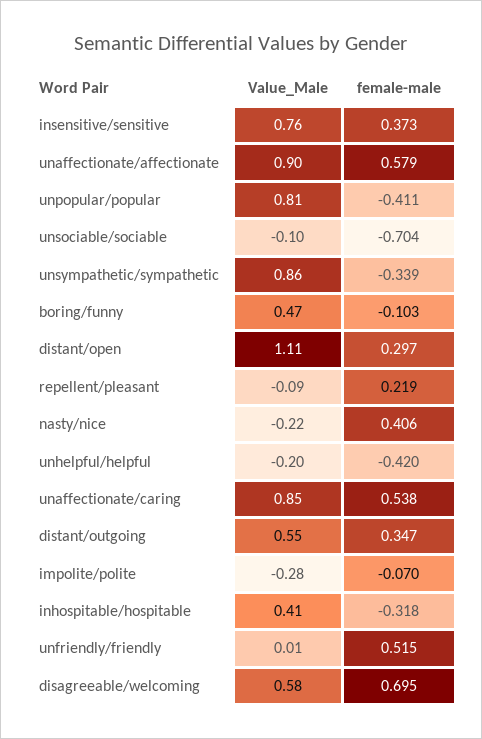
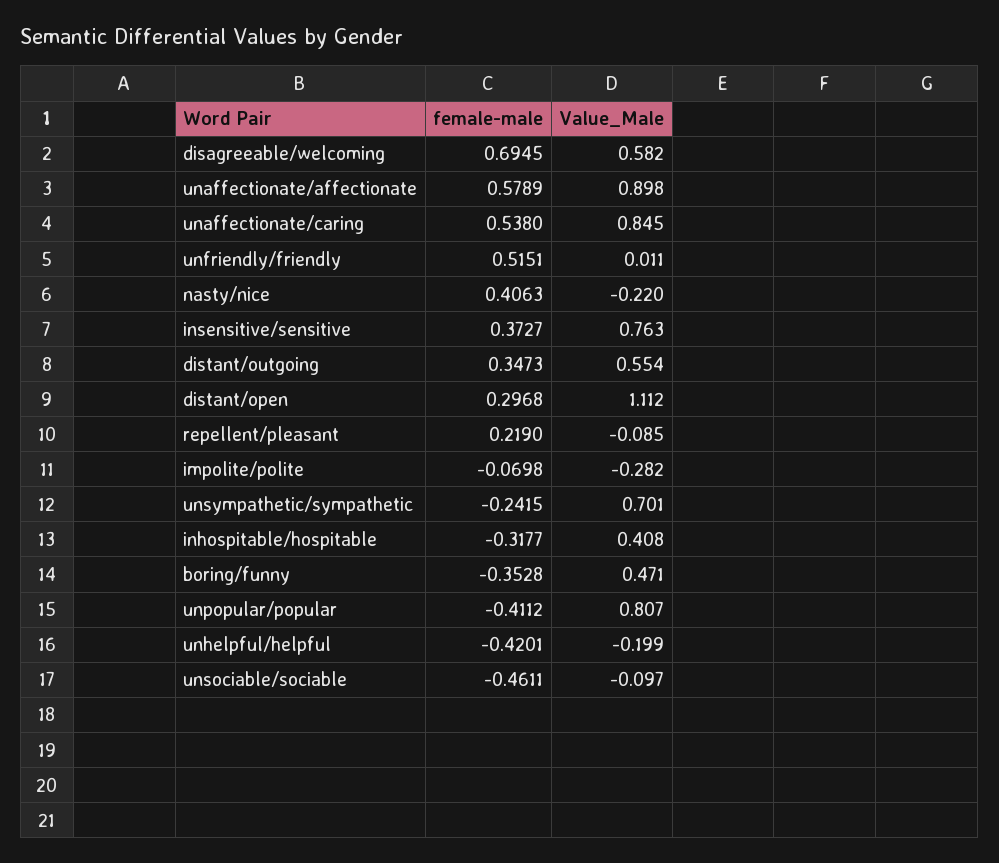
  {
    "Value_Male": {
      "insensitive/sensitive": 0.763,
      "unaffectionate/affectionate": 0.898,
      "unpopular/popular": 0.807,
      "unsociable/sociable": -0.097,
-     "unsympathetic/sympathetic": 0.86,
+     "unsympathetic/sympathetic": 0.701,
      "boring/funny": 0.471,
      "distant/open": 1.112,
      "repellent/pleasant": -0.085,
      "nasty/nice": -0.22,
      "unhelpful/helpful": -0.199,
      "unaffectionate/caring": 0.845,
      "distant/outgoing": 0.554,
      "impolite/polite": -0.282,
      "inhospitable/hospitable": 0.408,
      "unfriendly/friendly": 0.011,
      "disagreeable/welcoming": 0.582
    },
    "female-male": {
      "insensitive/sensitive": 0.3727,
      "unaffectionate/affectionate": 0.5789,
      "unpopular/popular": -0.4112,
-     "unsociable/sociable": -0.704,
+     "unsociable/sociable": -0.4611,
-     "unsympathetic/sympathetic": -0.339,
+     "unsympathetic/sympathetic": -0.2415,
-     "boring/funny": -0.103,
+     "boring/funny": -0.3528,
      "distant/open": 0.2968,
      "repellent/pleasant": 0.219,
      "nasty/nice": 0.4063,
      "unhelpful/helpful": -0.4201,
      "unaffectionate/caring": 0.538,
      "distant/outgoing": 0.3473,
      "impolite/polite": -0.0698,
      "inhospitable/hospitable": -0.3177,
      "unfriendly/friendly": 0.5151,
      "disagreeable/welcoming": 0.6945
    }
  }

